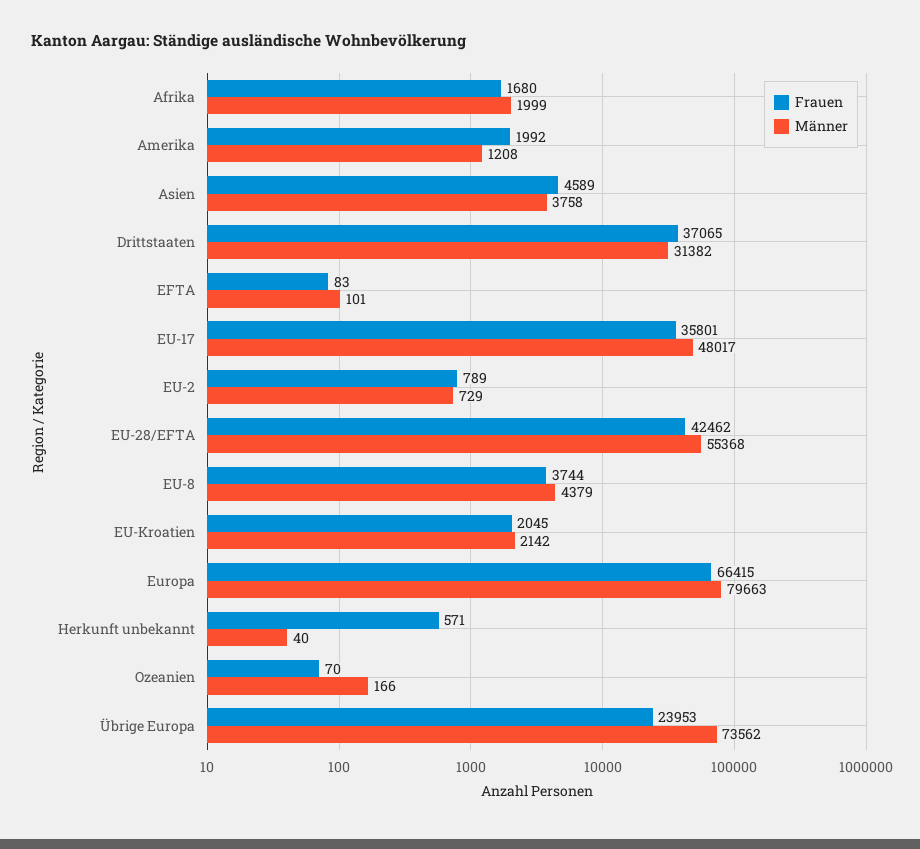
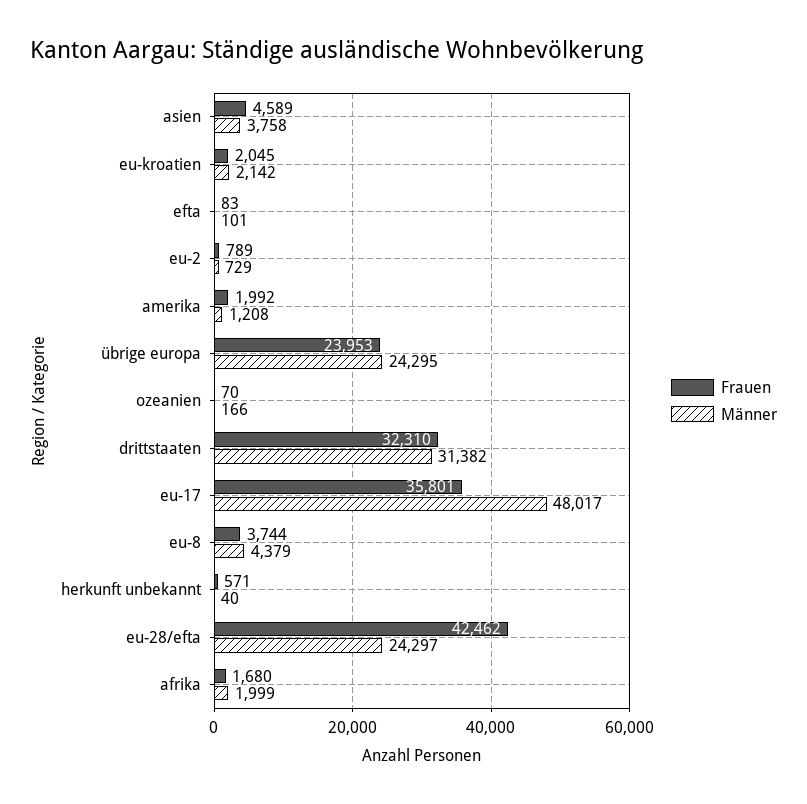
  {
    "Frauen": {
      "Afrika": 1680,
      "Amerika": 1992,
      "Asien": 4589,
-     "Drittstaaten": 37065,
+     "Drittstaaten": 32310,
      "EFTA": 83,
      "EU-17": 35801,
      "EU-2": 789,
      "EU-28/EFTA": 42462,
      "EU-8": 3744,
      "EU-Kroatien": 2045,
-     "Europa": 66415,
      "Herkunft unbekannt": 571,
      "Ozeanien": 70,
      "Übrige Europa": 23953
    },
    "Männer": {
      "Afrika": 1999,
      "Amerika": 1208,
      "Asien": 3758,
      "Drittstaaten": 31382,
      "EFTA": 101,
      "EU-17": 48017,
      "EU-2": 729,
-     "EU-28/EFTA": 55368,
+     "EU-28/EFTA": 24297,
      "EU-8": 4379,
      "EU-Kroatien": 2142,
-     "Europa": 79663,
      "Herkunft unbekannt": 40,
      "Ozeanien": 166,
-     "Übrige Europa": 73562
+     "Übrige Europa": 24295
    }
  }

